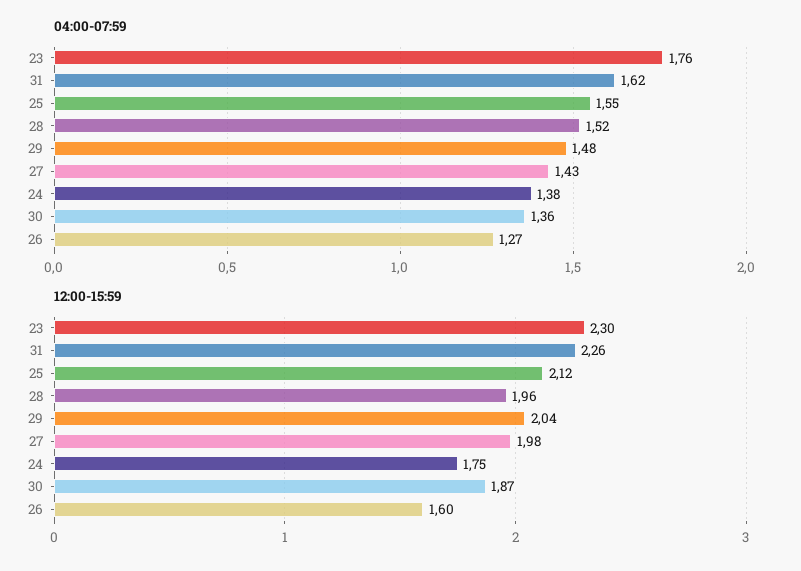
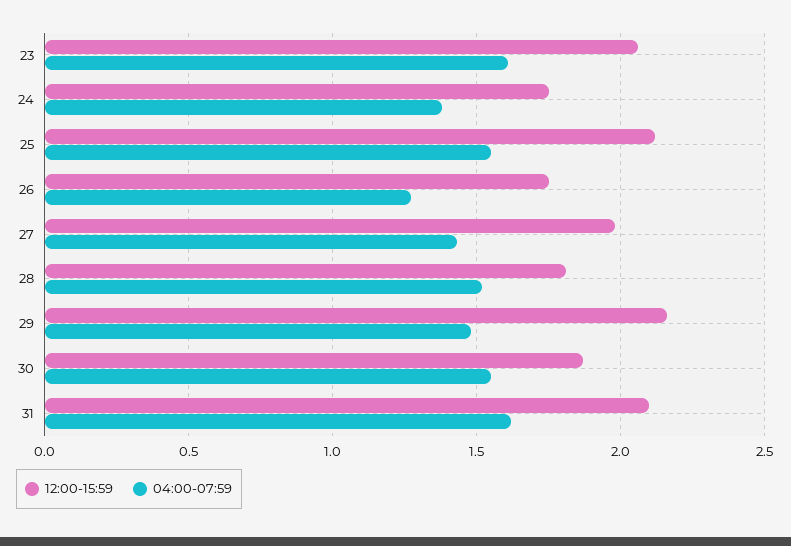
  {
    "04:00-07:59": {
-     "23": 1.76,
+     "23": 1.6,
      "31": 1.62,
      "25": 1.55,
      "28": 1.52,
      "29": 1.48,
      "27": 1.43,
      "24": 1.38,
-     "30": 1.36,
+     "30": 1.55,
      "26": 1.27
    },
    "12:00-15:59": {
-     "23": 2.3,
+     "23": 2.05,
-     "31": 2.26,
+     "31": 2.1,
      "25": 2.12,
-     "28": 1.96,
+     "28": 1.8,
-     "29": 2.04,
+     "29": 2.15,
      "27": 1.98,
      "24": 1.75,
      "30": 1.87,
-     "26": 1.6
+     "26": 1.75
    }
  }

